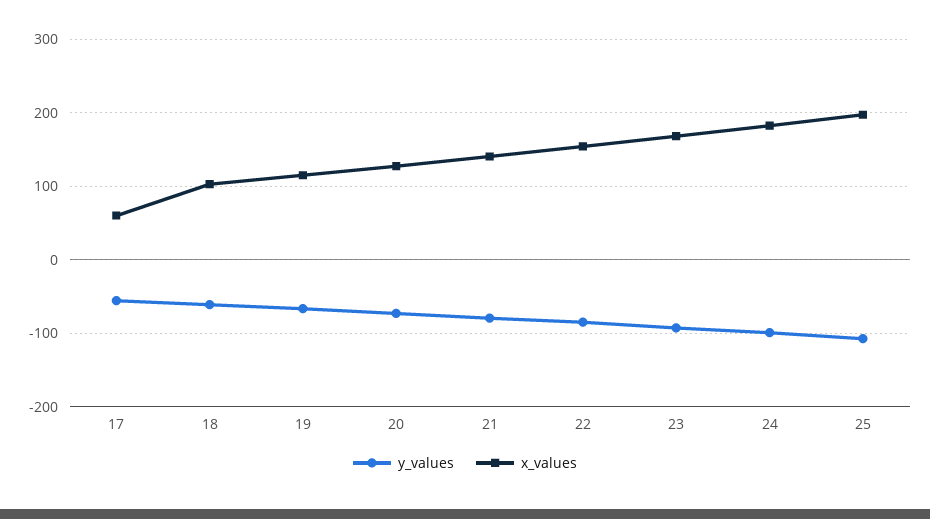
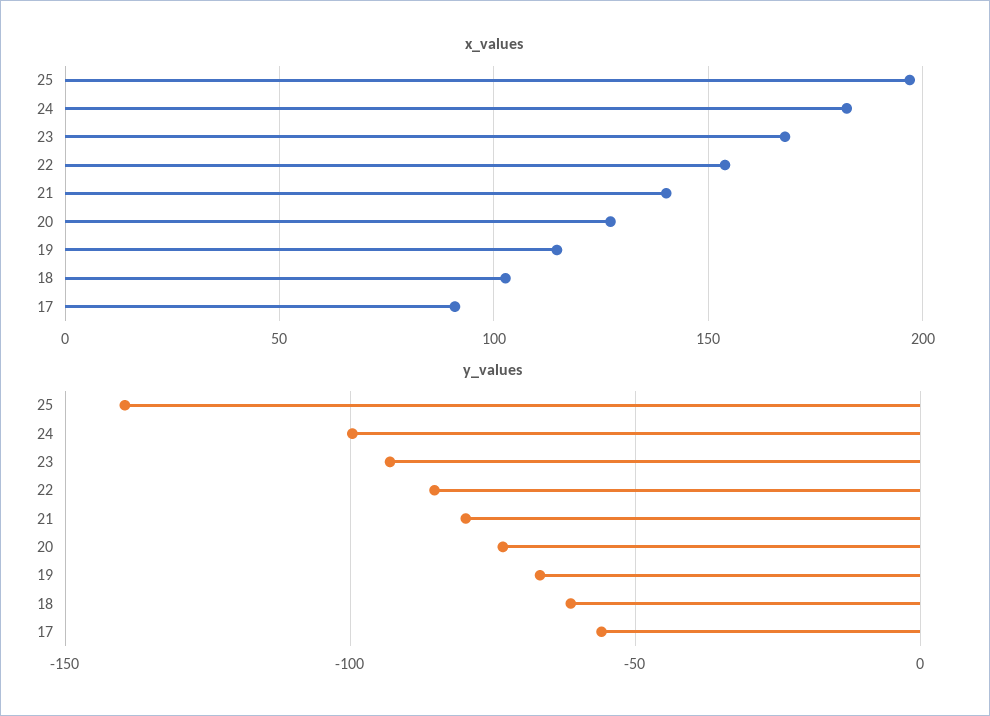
  {
    "y_values": {
      "17": -55,
      "18": -60,
      "19": -65,
      "20": -75,
      "21": -80,
      "22": -85,
      "23": -95,
      "24": -100,
-     "25": -110
+     "25": -140
    },
    "x_values": {
-     "17": 60,
+     "17": 90,
      "18": 105,
      "19": 115,
      "20": 125,
      "21": 140,
      "22": 155,
      "23": 170,
      "24": 180,
      "25": 195
    }
  }

